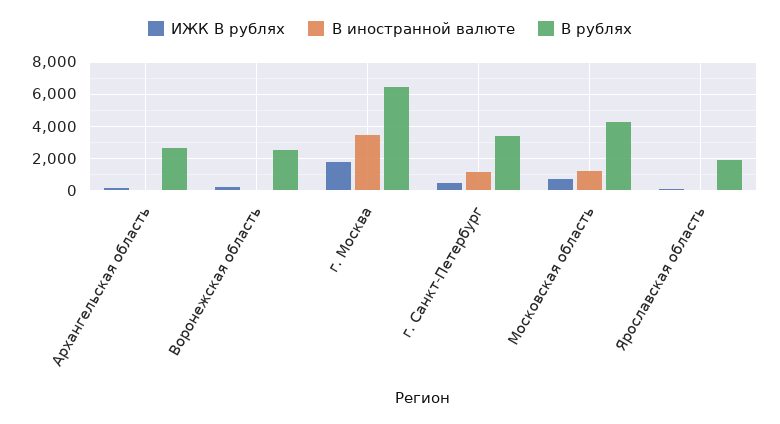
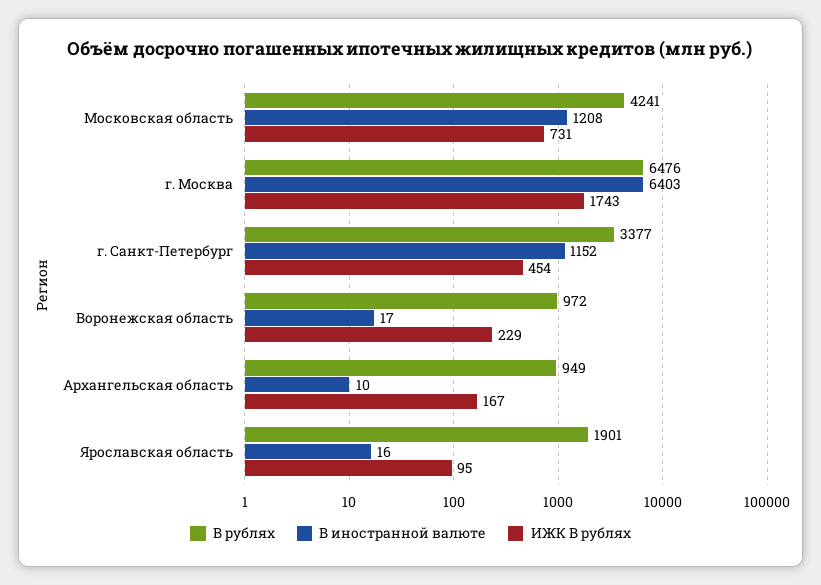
  {
    "ИЖК В рублях": {
      "Архангельская область": 167,
      "Воронежская область": 229,
      "г. Москва": 1743,
      "г. Санкт-Петербург": 454,
      "Московская область": 731,
      "Ярославская область": 95
    },
    "В иностранной валюте": {
      "Архангельская область": 10,
      "Воронежская область": 17,
-     "г. Москва": 3500,
+     "г. Москва": 6403,
      "г. Санкт-Петербург": 1152,
      "Московская область": 1208,
      "Ярославская область": 16
    },
    "В рублях": {
-     "Архангельская область": 2500,
+     "Архангельская область": 949,
-     "Воронежская область": 2500,
+     "Воронежская область": 972,
      "г. Москва": 6476,
      "г. Санкт-Петербург": 3377,
      "Московская область": 4241,
      "Ярославская область": 1901
    }
  }

